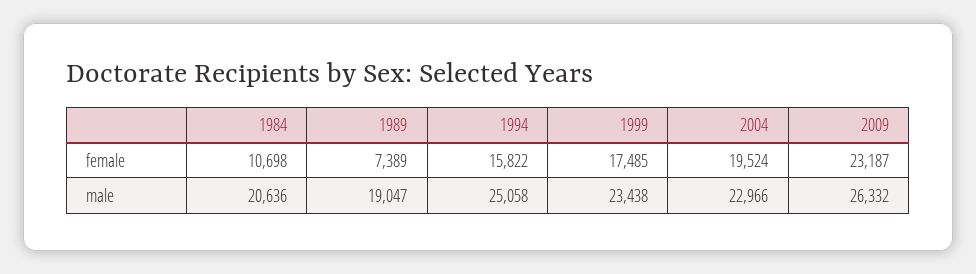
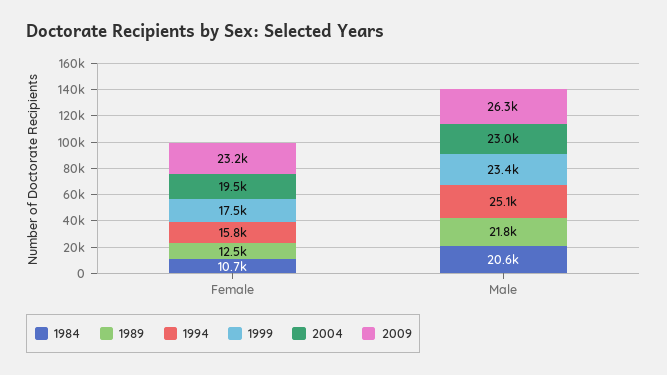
  {
    "1984": {
      "female": 10698,
      "male": 20636
    },
    "1989": {
-     "female": 7389,
+     "female": 12500,
-     "male": 19047
+     "male": 21800
    },
    "1994": {
      "female": 15822,
      "male": 25058
    },
    "1999": {
      "female": 17485,
      "male": 23438
    },
    "2004": {
      "female": 19524,
      "male": 22966
    },
    "2009": {
      "female": 23187,
      "male": 26332
    }
  }

